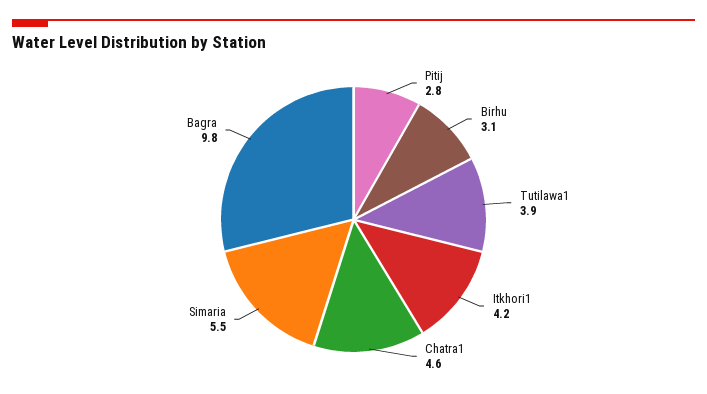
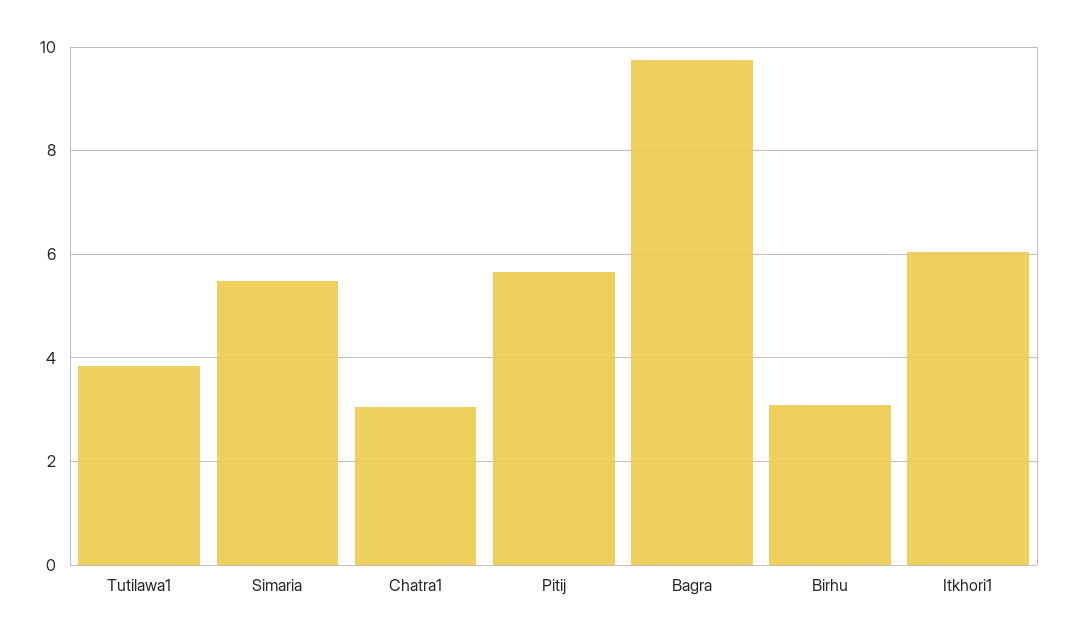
  {
-   "Pitij": 2.8,
+   "Pitij": 5.6,
    "Birhu": 3.1,
    "Tutilawa1": 3.9,
-   "Itkhori1": 4.2,
+   "Itkhori1": 6,
-   "Chatra1": 4.6,
+   "Chatra1": 3,
    "Simaria": 5.5,
    "Bagra": 9.8
  }

